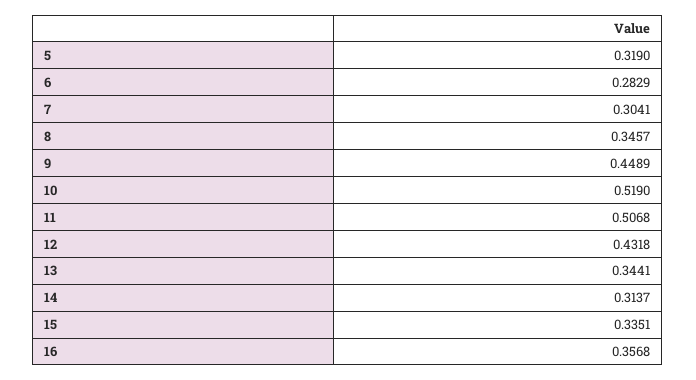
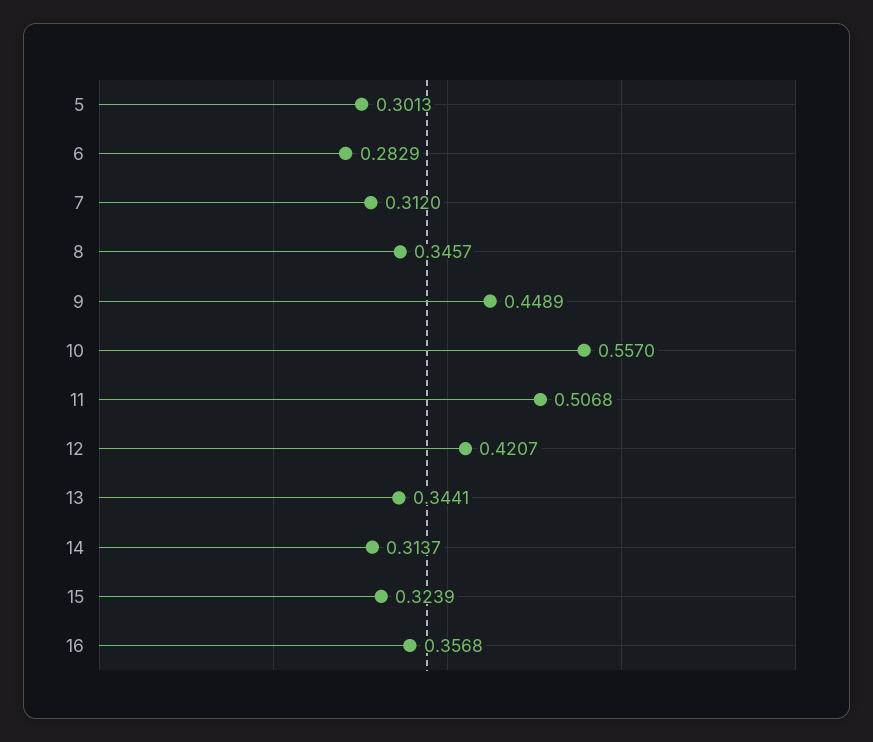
  {
-   "5": 0.319,
+   "5": 0.3013,
    "6": 0.2829,
-   "7": 0.3041,
+   "7": 0.312,
    "8": 0.3457,
    "9": 0.4489,
-   "10": 0.519,
+   "10": 0.557,
    "11": 0.5068,
-   "12": 0.4318,
+   "12": 0.4207,
    "13": 0.3441,
    "14": 0.3137,
-   "15": 0.3351,
+   "15": 0.3239,
    "16": 0.3568
  }

